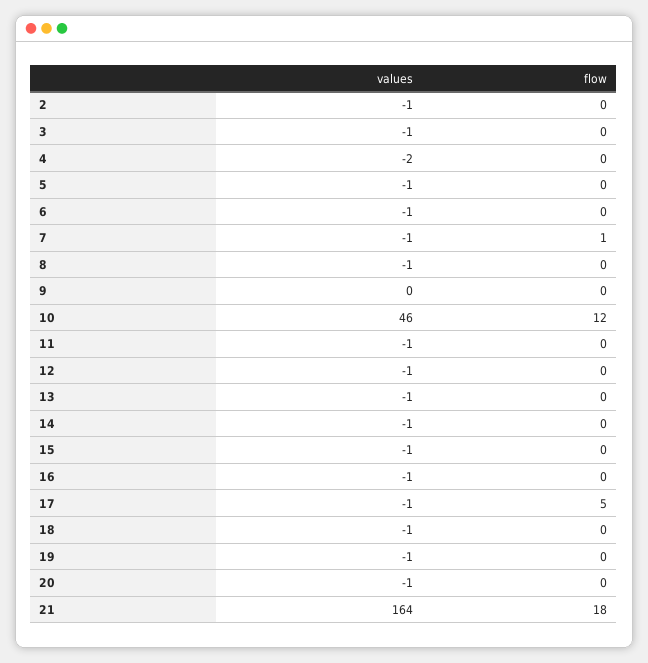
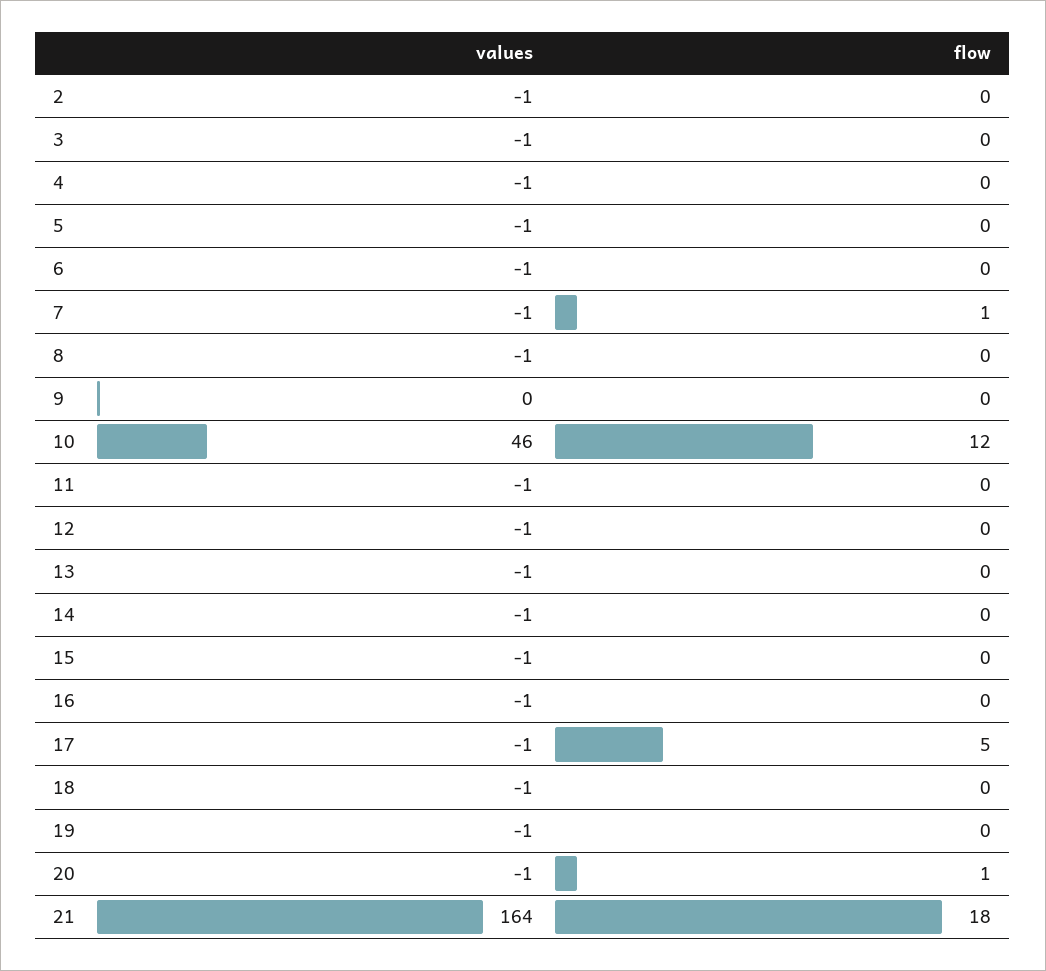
  {
    "values": {
      "2": -1,
      "3": -1,
-     "4": -2,
+     "4": -1,
      "5": -1,
      "6": -1,
      "7": -1,
      "8": -1,
      "9": 0,
      "10": 46,
      "11": -1,
      "12": -1,
      "13": -1,
      "14": -1,
      "15": -1,
      "16": -1,
      "17": -1,
      "18": -1,
      "19": -1,
      "20": -1,
      "21": 164
    },
    "flow": {
      "2": 0,
      "3": 0,
      "4": 0,
      "5": 0,
      "6": 0,
      "7": 1,
      "8": 0,
      "9": 0,
      "10": 12,
      "11": 0,
      "12": 0,
      "13": 0,
      "14": 0,
      "15": 0,
      "16": 0,
      "17": 5,
      "18": 0,
      "19": 0,
-     "20": 0,
+     "20": 1,
      "21": 18
    }
  }

